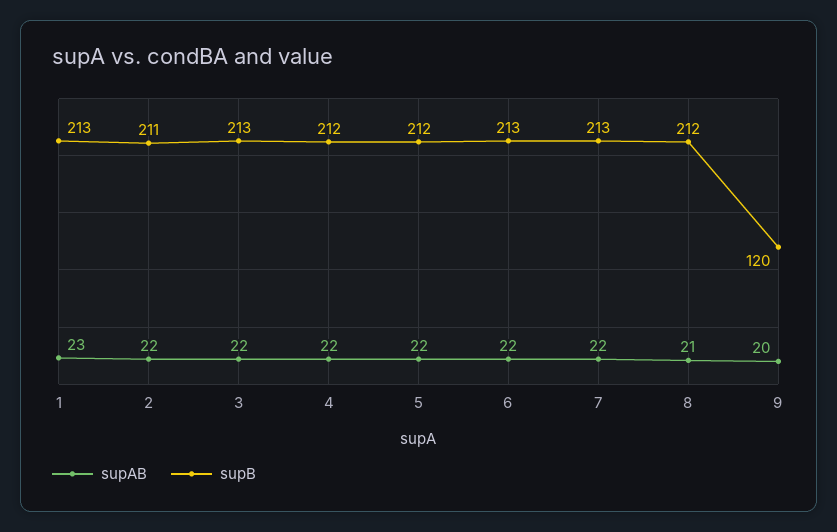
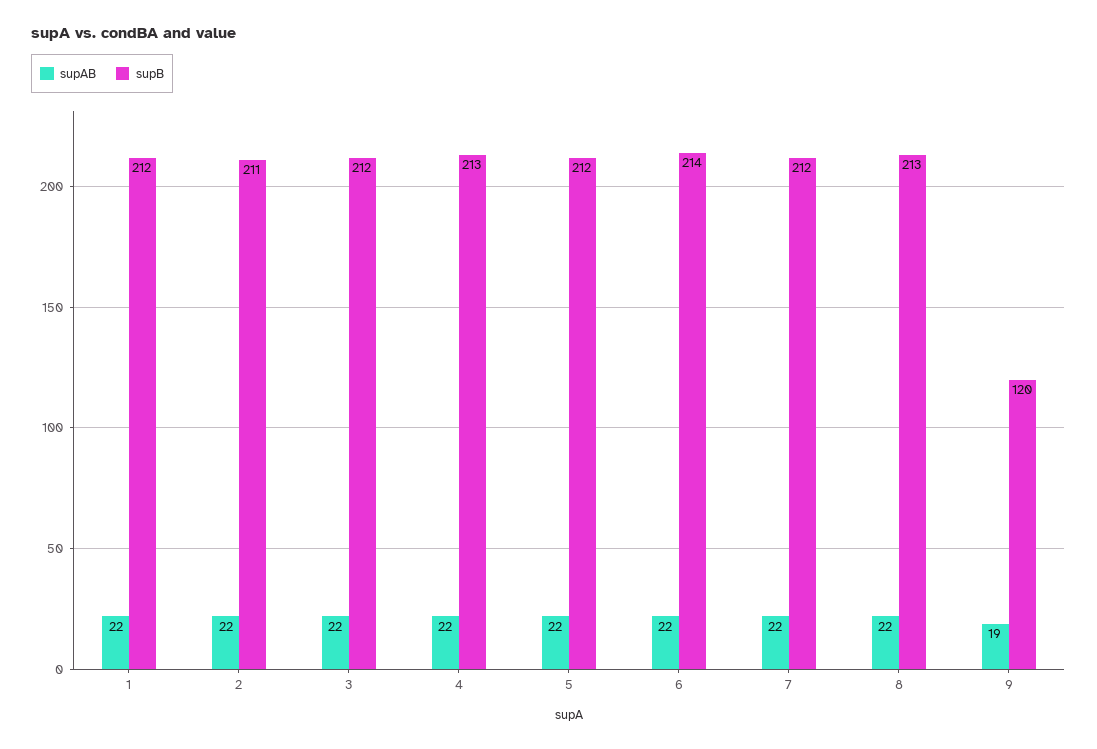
  {
    "supAB": {
-     "1": 23,
+     "1": 22,
      "2": 22,
      "3": 22,
      "4": 22,
      "5": 22,
      "6": 22,
      "7": 22,
-     "8": 21,
+     "8": 22,
-     "9": 20
+     "9": 19
    },
    "supB": {
-     "1": 213,
+     "1": 212,
      "2": 211,
-     "3": 213,
+     "3": 212,
-     "4": 212,
+     "4": 213,
      "5": 212,
-     "6": 213,
+     "6": 214,
-     "7": 213,
+     "7": 212,
-     "8": 212,
+     "8": 213,
      "9": 120
    }
  }

